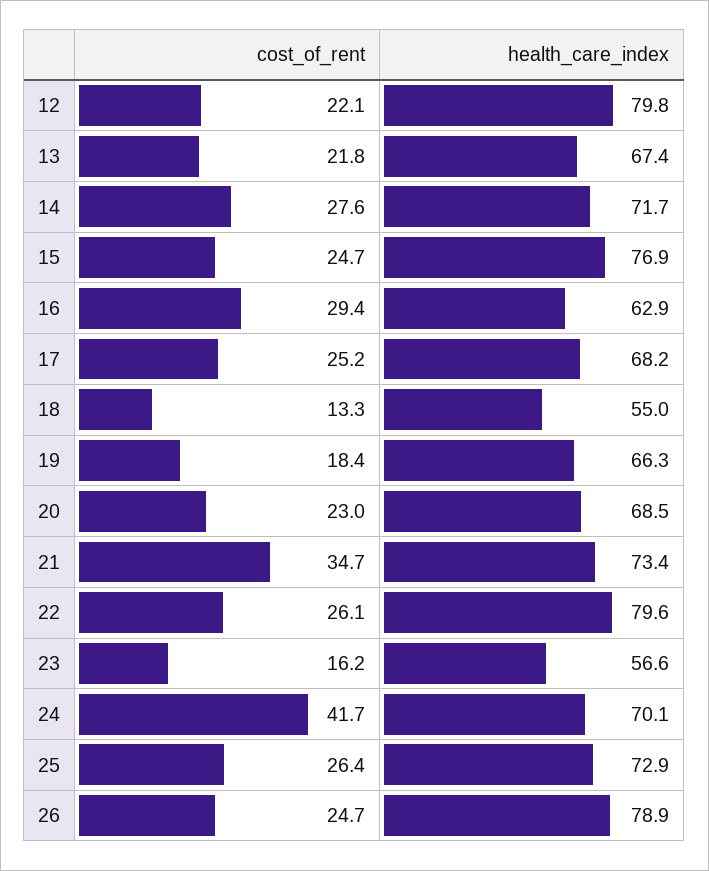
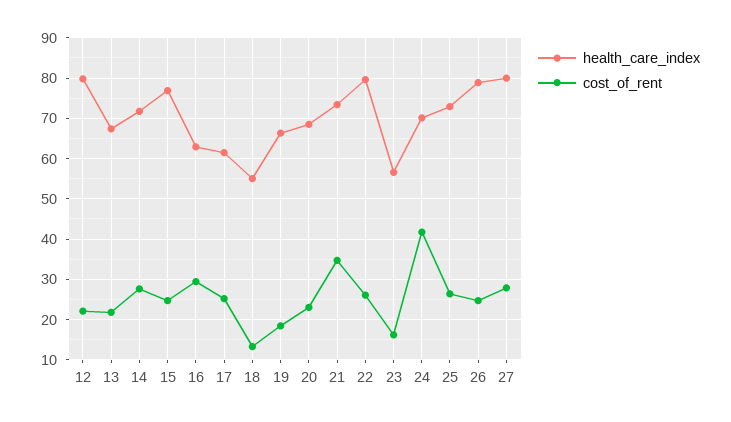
  {
    "cost_of_rent": {
      "12": 22.1,
      "13": 21.8,
      "14": 27.6,
      "15": 24.7,
      "16": 29.4,
      "17": 25.2,
      "18": 13.3,
      "19": 18.4,
      "20": 23,
      "21": 34.7,
      "22": 26.1,
      "23": 16.2,
      "24": 41.7,
      "25": 26.4,
-     "26": 24.7
+     "26": 24.7,
+     "27": 28
    },
    "health_care_index": {
      "12": 79.8,
      "13": 67.4,
      "14": 71.7,
      "15": 76.9,
      "16": 62.9,
-     "17": 68.2,
+     "17": 62,
      "18": 55,
      "19": 66.3,
      "20": 68.5,
      "21": 73.4,
      "22": 79.6,
      "23": 56.6,
      "24": 70.1,
      "25": 72.9,
-     "26": 78.9
+     "26": 78.9,
+     "27": 80
    }
  }

